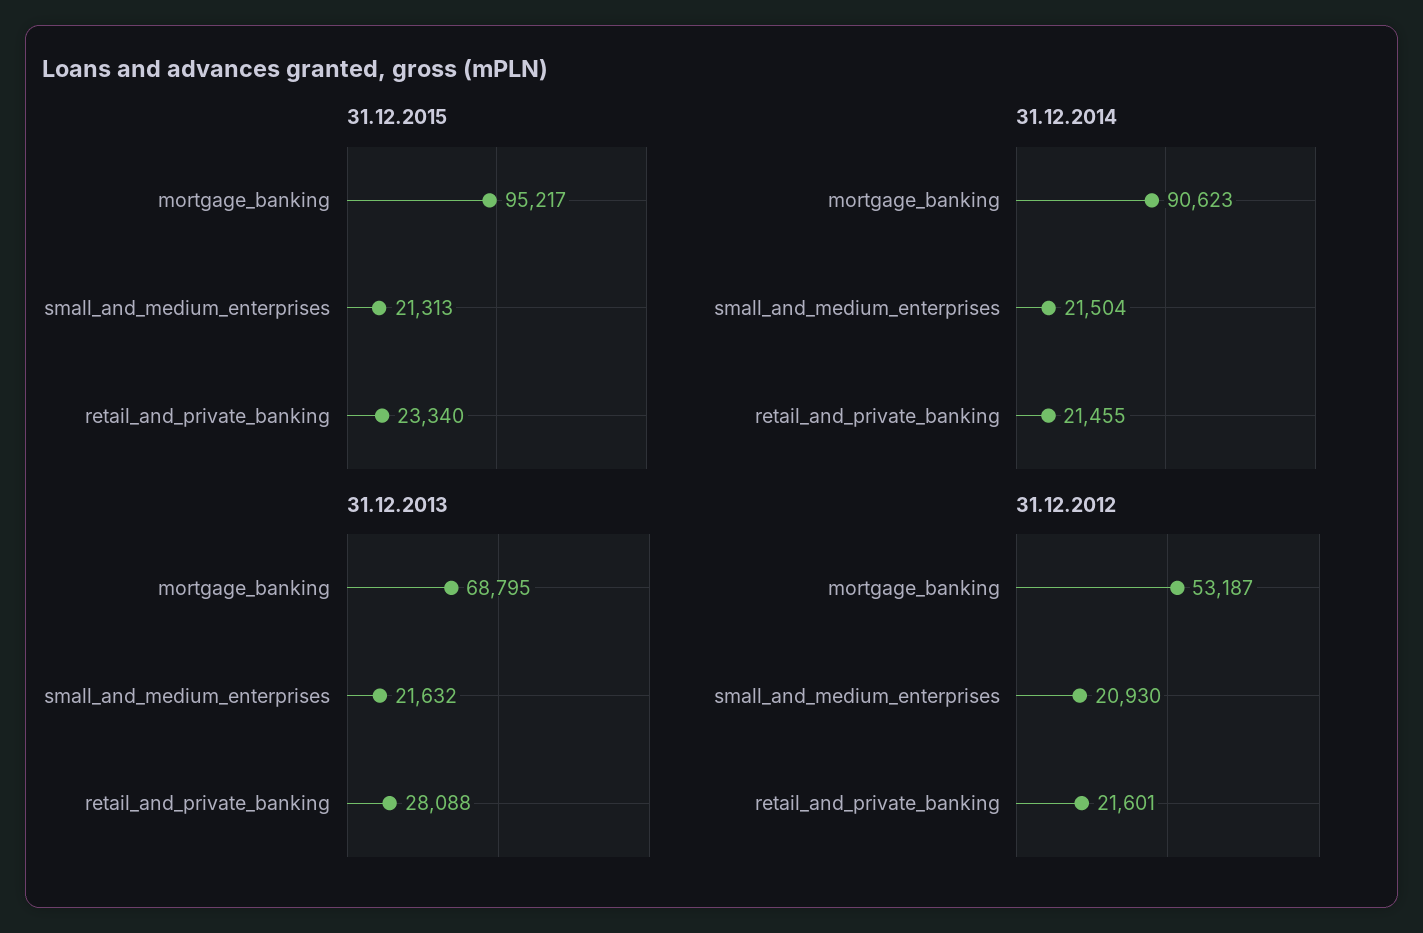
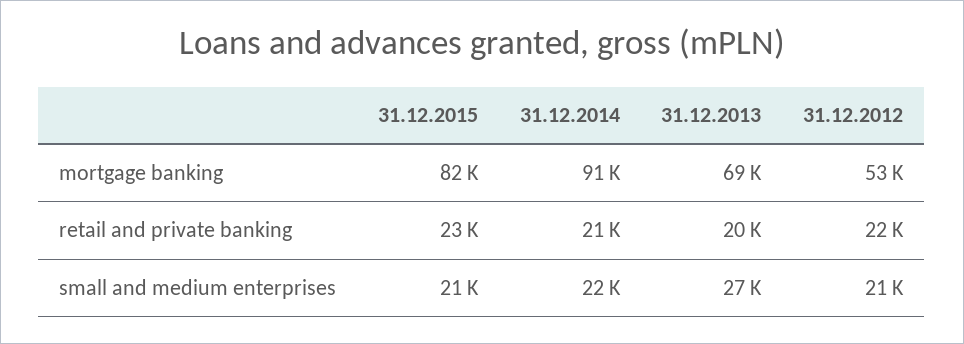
  {
    "31.12.2015": {
-     "mortgage_banking": 95217,
+     "mortgage_banking": 82000,
      "small_and_medium_enterprises": 21313,
      "retail_and_private_banking": 23340
    },
    "31.12.2014": {
      "mortgage_banking": 90623,
      "small_and_medium_enterprises": 21504,
      "retail_and_private_banking": 21455
    },
    "31.12.2013": {
      "mortgage_banking": 68795,
-     "small_and_medium_enterprises": 21632,
+     "small_and_medium_enterprises": 27000,
-     "retail_and_private_banking": 28088
+     "retail_and_private_banking": 20000
    },
    "31.12.2012": {
      "mortgage_banking": 53187,
      "small_and_medium_enterprises": 20930,
      "retail_and_private_banking": 21601
    }
  }

